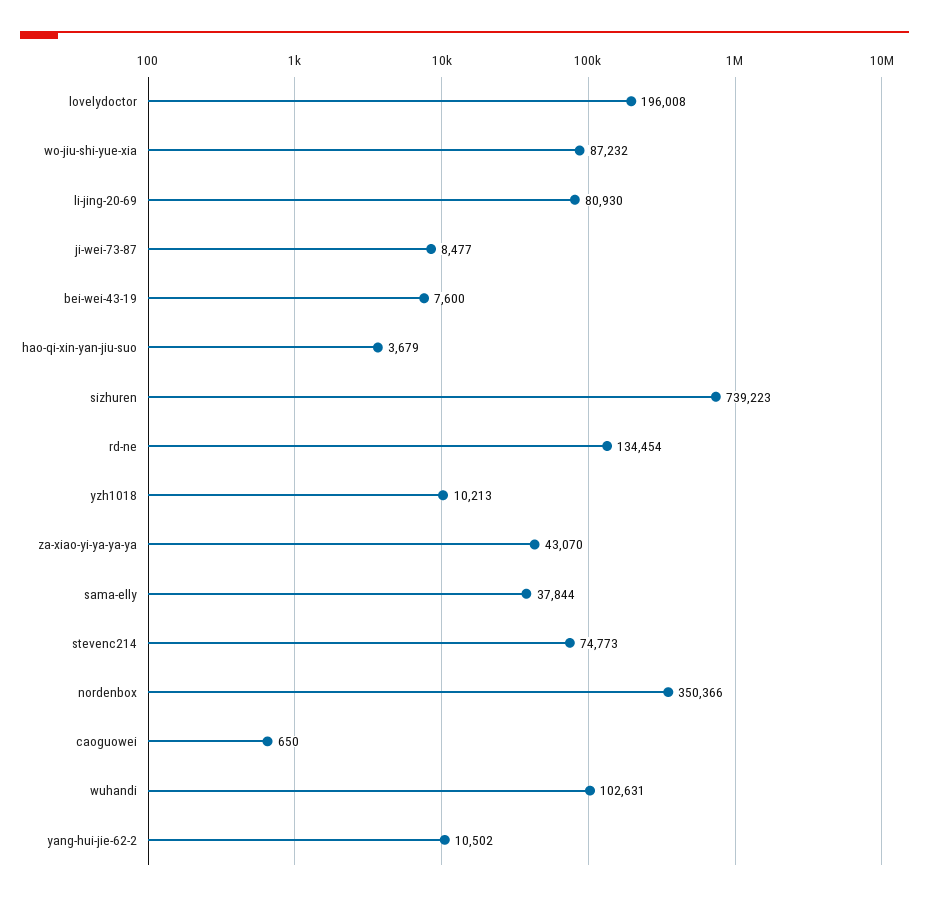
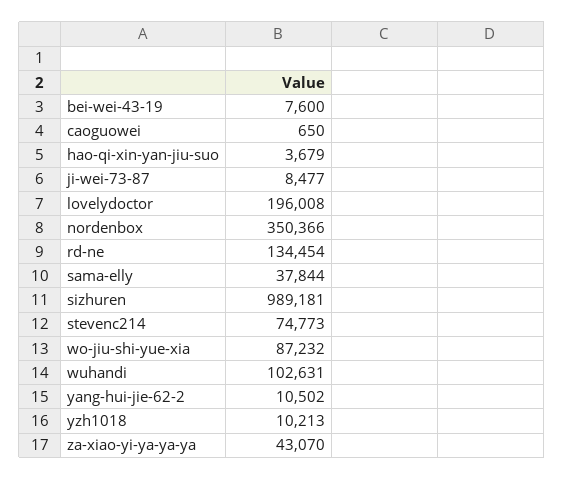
  {
    "lovelydoctor": 196008,
    "wo-jiu-shi-yue-xia": 87232,
-   "li-jing-20-69": 80930,
    "ji-wei-73-87": 8477,
    "bei-wei-43-19": 7600,
    "hao-qi-xin-yan-jiu-suo": 3679,
-   "sizhuren": 739223,
+   "sizhuren": 989181,
    "rd-ne": 134454,
    "yzh1018": 10213,
    "za-xiao-yi-ya-ya-ya": 43070,
    "sama-elly": 37844,
    "stevenc214": 74773,
    "nordenbox": 350366,
    "caoguowei": 650,
    "wuhandi": 102631,
    "yang-hui-jie-62-2": 10502
  }

